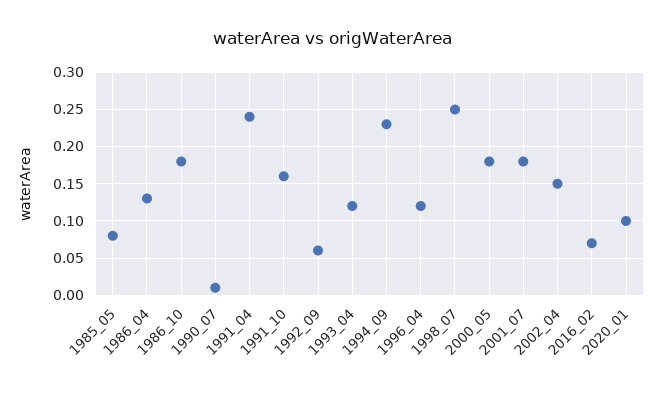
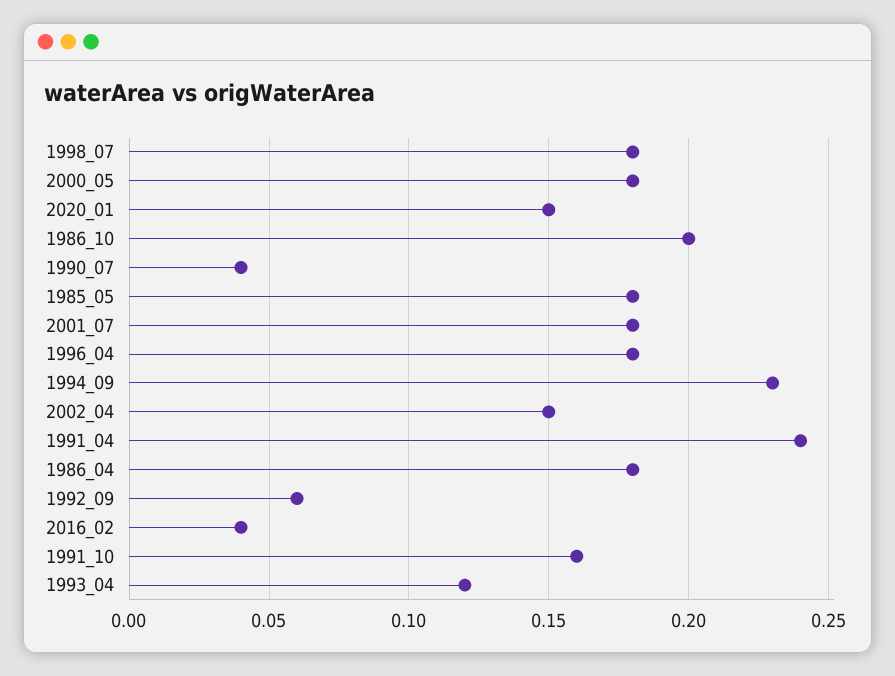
  {
-   "1985_05": 0.08,
+   "1985_05": 0.18,
-   "1986_04": 0.13,
+   "1986_04": 0.18,
-   "1986_10": 0.18,
+   "1986_10": 0.2,
-   "1990_07": 0.01,
+   "1990_07": 0.04,
    "1991_04": 0.24,
    "1991_10": 0.16,
    "1992_09": 0.06,
    "1993_04": 0.12,
    "1994_09": 0.23,
-   "1996_04": 0.12,
+   "1996_04": 0.18,
-   "1998_07": 0.25,
+   "1998_07": 0.18,
    "2000_05": 0.18,
    "2001_07": 0.18,
    "2002_04": 0.15,
-   "2016_02": 0.07,
+   "2016_02": 0.04,
-   "2020_01": 0.1
+   "2020_01": 0.15
  }

